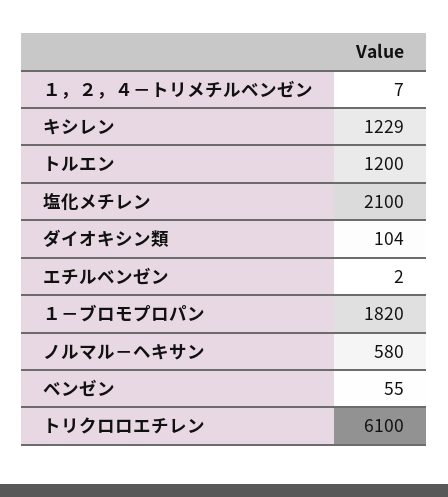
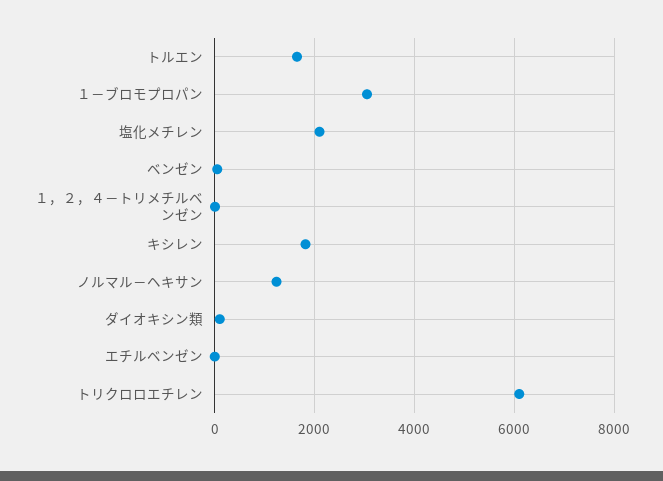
  {
    "１，２，４－トリメチルベンゼン": 7,
-   "キシレン": 1229,
+   "キシレン": 1800,
-   "トルエン": 1200,
+   "トルエン": 1600,
    "塩化メチレン": 2100,
    "ダイオキシン類": 104,
    "エチルベンゼン": 2,
-   "１－ブロモプロパン": 1820,
+   "１－ブロモプロパン": 3000,
-   "ノルマル－ヘキサン": 580,
+   "ノルマル－ヘキサン": 1200,
    "ベンゼン": 55,
    "トリクロロエチレン": 6100
  }

